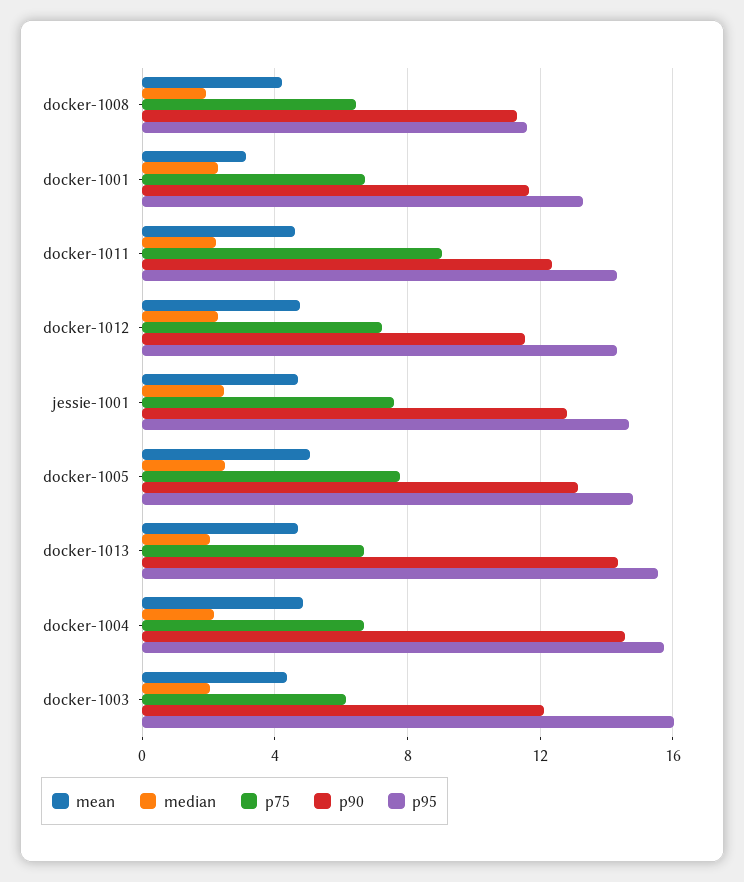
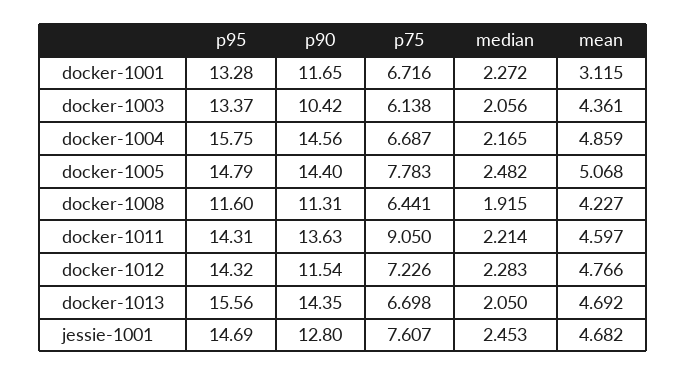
  {
    "mean": {
      "docker-1008": 4.227,
      "docker-1001": 3.115,
      "docker-1011": 4.597,
      "docker-1012": 4.766,
      "jessie-1001": 4.682,
      "docker-1005": 5.068,
      "docker-1013": 4.692,
      "docker-1004": 4.859,
      "docker-1003": 4.361
    },
    "median": {
      "docker-1008": 1.915,
      "docker-1001": 2.272,
      "docker-1011": 2.214,
      "docker-1012": 2.283,
      "jessie-1001": 2.453,
      "docker-1005": 2.482,
      "docker-1013": 2.05,
      "docker-1004": 2.165,
      "docker-1003": 2.056
    },
    "p75": {
      "docker-1008": 6.441,
      "docker-1001": 6.716,
      "docker-1011": 9.05,
      "docker-1012": 7.226,
      "jessie-1001": 7.607,
      "docker-1005": 7.783,
      "docker-1013": 6.698,
      "docker-1004": 6.687,
      "docker-1003": 6.138
    },
    "p90": {
      "docker-1008": 11.31,
      "docker-1001": 11.65,
-     "docker-1011": 12.5,
+     "docker-1011": 13.63,
      "docker-1012": 11.54,
      "jessie-1001": 12.8,
-     "docker-1005": 13,
+     "docker-1005": 14.4,
      "docker-1013": 14.35,
      "docker-1004": 14.56,
-     "docker-1003": 12
+     "docker-1003": 10.42
    },
    "p95": {
      "docker-1008": 11.6,
      "docker-1001": 13.28,
      "docker-1011": 14.31,
      "docker-1012": 14.32,
      "jessie-1001": 14.69,
      "docker-1005": 14.79,
      "docker-1013": 15.56,
      "docker-1004": 15.75,
-     "docker-1003": 16
+     "docker-1003": 13.37
    }
  }

